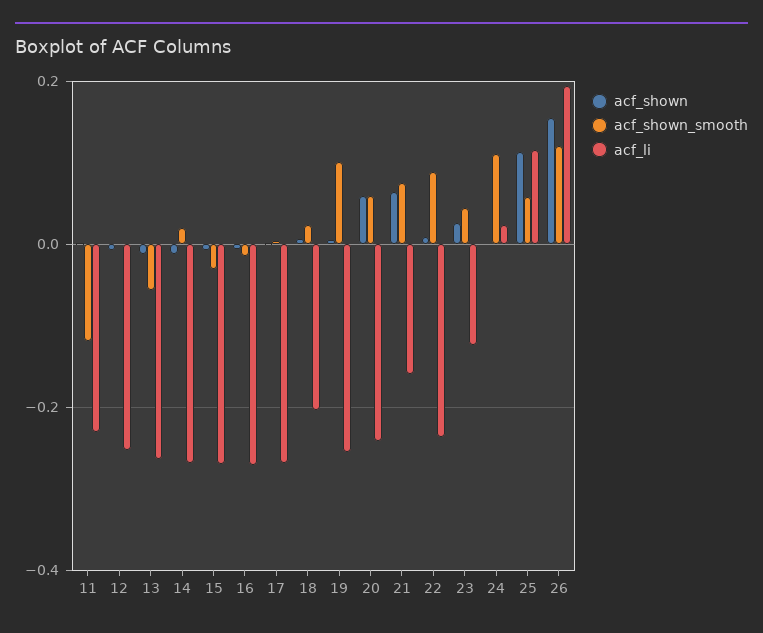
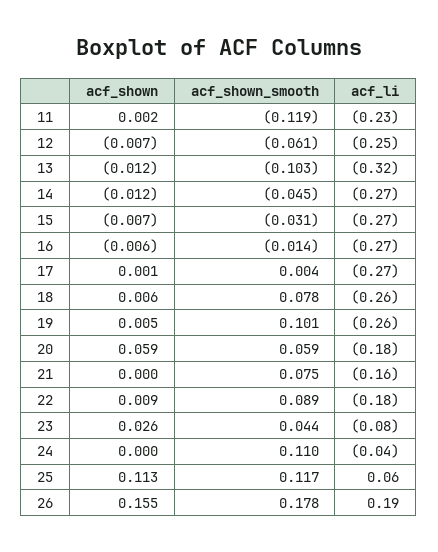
  {
    "acf_shown": {
      "11": 0.002,
      "12": -0.007,
      "13": -0.012,
      "14": -0.012,
      "15": -0.007,
      "16": -0.006,
      "17": 0.001,
      "18": 0.006,
      "19": 0.005,
      "20": 0.059,
-     "21": 0.06,
+     "21": 0,
      "22": 0.009,
      "23": 0.026,
      "24": 0,
      "25": 0.113,
      "26": 0.155
    },
    "acf_shown_smooth": {
      "11": -0.119,
-     "12": 0,
+     "12": -0.061,
-     "13": -0.06,
+     "13": -0.103,
-     "14": 0.02,
+     "14": -0.045,
      "15": -0.031,
      "16": -0.014,
      "17": 0.004,
-     "18": 0.02,
+     "18": 0.078,
      "19": 0.101,
      "20": 0.059,
      "21": 0.075,
      "22": 0.089,
      "23": 0.044,
      "24": 0.11,
-     "25": 0.06,
+     "25": 0.117,
-     "26": 0.12
+     "26": 0.178
    },
    "acf_li": {
      "11": -0.23,
      "12": -0.25,
-     "13": -0.26,
+     "13": -0.32,
      "14": -0.27,
      "15": -0.27,
      "16": -0.27,
      "17": -0.27,
-     "18": -0.2,
+     "18": -0.26,
      "19": -0.26,
-     "20": -0.24,
+     "20": -0.18,
      "21": -0.16,
-     "22": -0.24,
+     "22": -0.18,
-     "23": -0.12,
+     "23": -0.08,
-     "24": 0.02,
+     "24": -0.04,
-     "25": 0.12,
+     "25": 0.06,
      "26": 0.19
    }
  }

